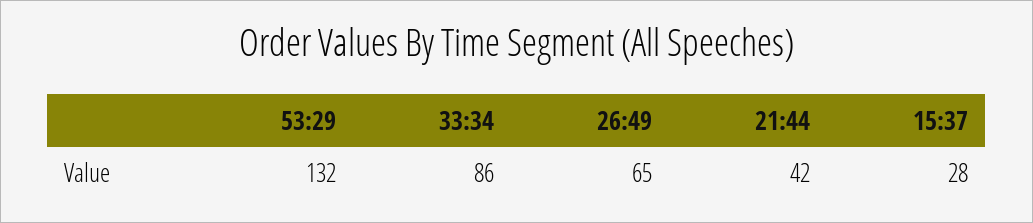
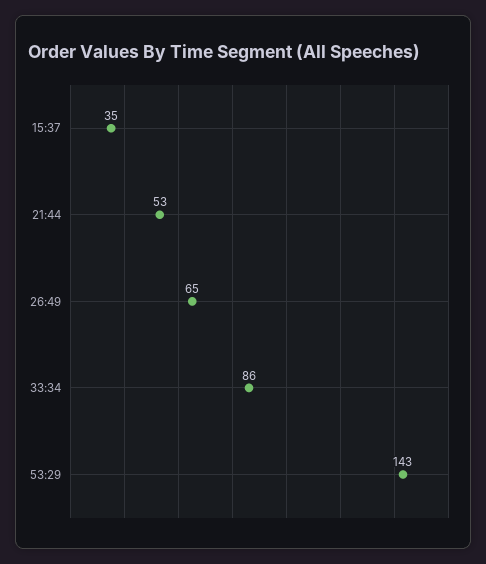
  {
-   "53:29": 132,
+   "53:29": 143,
    "33:34": 86,
    "26:49": 65,
-   "21:44": 42,
+   "21:44": 53,
-   "15:37": 28
+   "15:37": 35
  }

